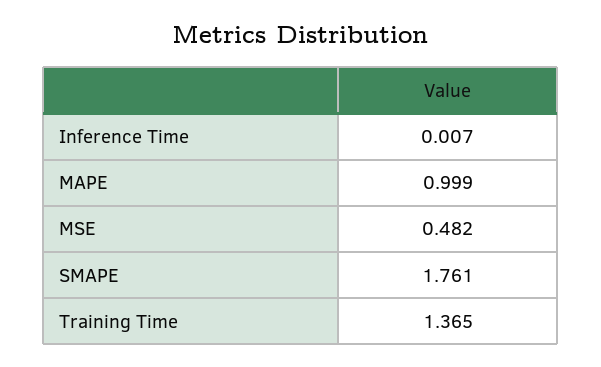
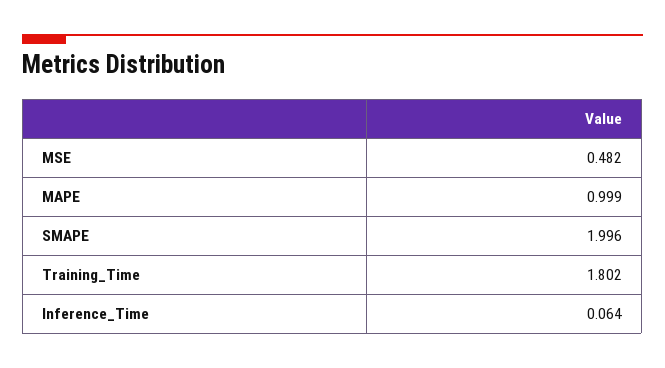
  {
-   "Inference Time": 0.007,
+   "Inference Time": 0.064,
    "MAPE": 0.999,
    "MSE": 0.482,
-   "SMAPE": 1.761,
+   "SMAPE": 1.996,
-   "Training Time": 1.365
+   "Training Time": 1.802
  }

